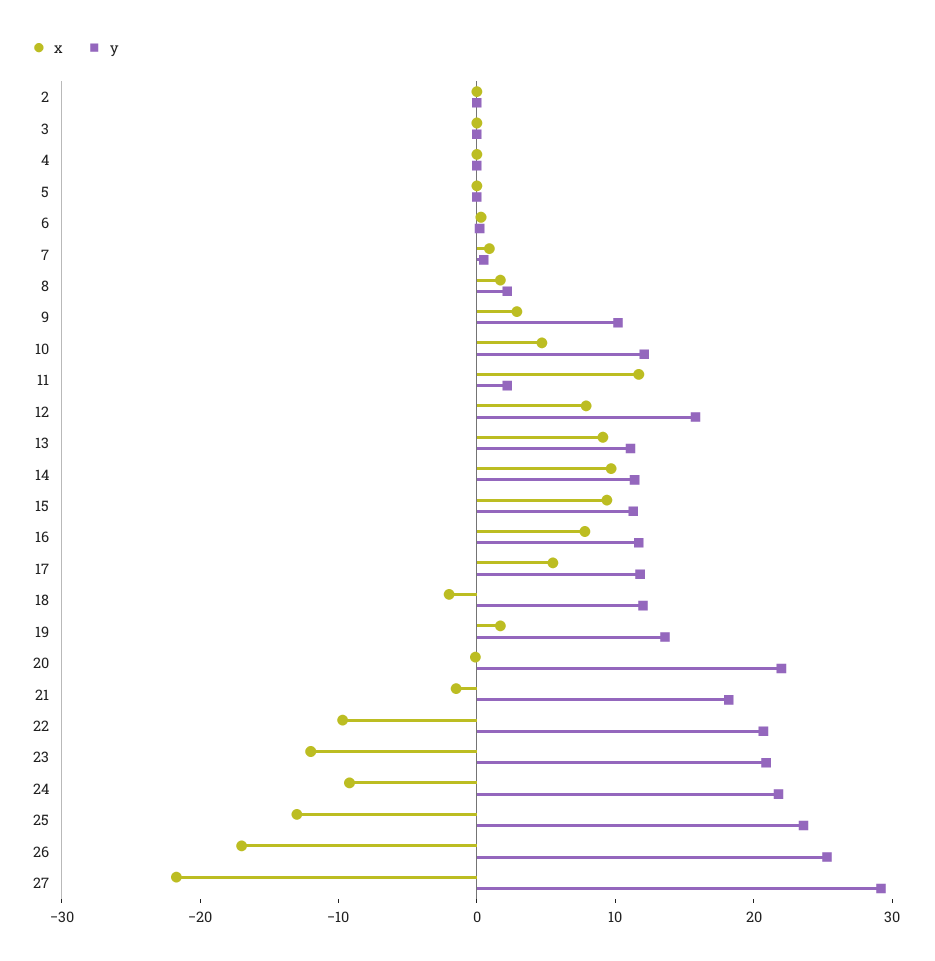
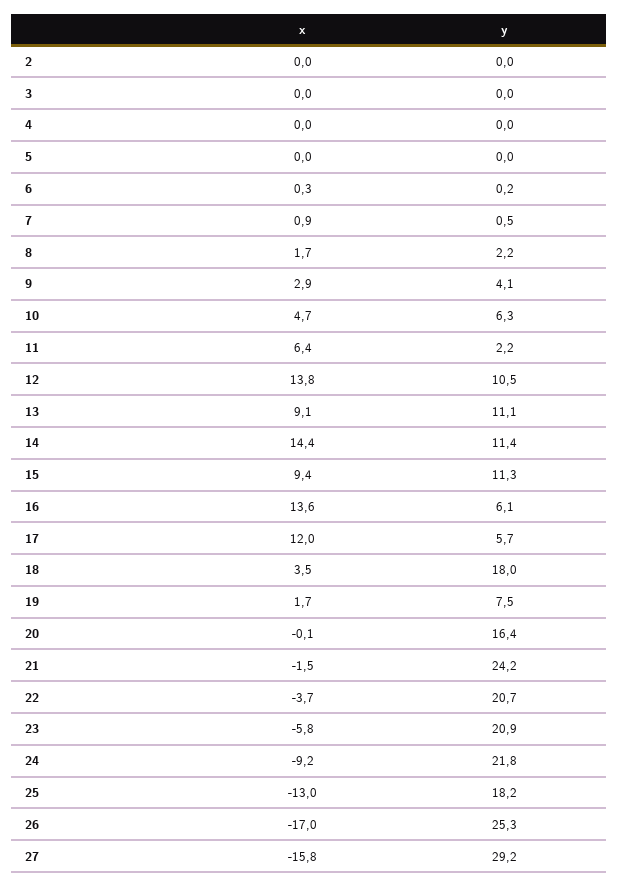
  {
    "x": {
      "2": 0,
      "3": 0,
      "4": 0,
      "5": 0,
      "6": 0.3,
      "7": 0.9,
      "8": 1.7,
      "9": 2.9,
      "10": 4.7,
-     "11": 12,
+     "11": 6.4,
-     "12": 8,
+     "12": 13.8,
      "13": 9.1,
-     "14": 10,
+     "14": 14.4,
      "15": 9.4,
-     "16": 8,
+     "16": 13.6,
-     "17": 6,
+     "17": 12,
-     "18": -2,
+     "18": 3.5,
      "19": 1.7,
      "20": -0.1,
      "21": -1.5,
-     "22": -10,
+     "22": -3.7,
-     "23": -12,
+     "23": -5.8,
      "24": -9.2,
      "25": -13,
      "26": -17,
-     "27": -22
+     "27": -15.8
    },
    "y": {
      "2": 0,
      "3": 0,
      "4": 0,
      "5": 0,
      "6": 0.2,
      "7": 0.5,
      "8": 2.2,
-     "9": 10,
+     "9": 4.1,
-     "10": 12,
+     "10": 6.3,
      "11": 2.2,
-     "12": 16,
+     "12": 10.5,
      "13": 11.1,
      "14": 11.4,
      "15": 11.3,
-     "16": 12,
+     "16": 6.1,
-     "17": 12,
+     "17": 5.7,
-     "18": 12,
+     "18": 18,
-     "19": 14,
+     "19": 7.5,
-     "20": 22,
+     "20": 16.4,
-     "21": 18,
+     "21": 24.2,
      "22": 20.7,
      "23": 20.9,
      "24": 21.8,
-     "25": 24,
+     "25": 18.2,
      "26": 25.3,
      "27": 29.2
    }
  }

